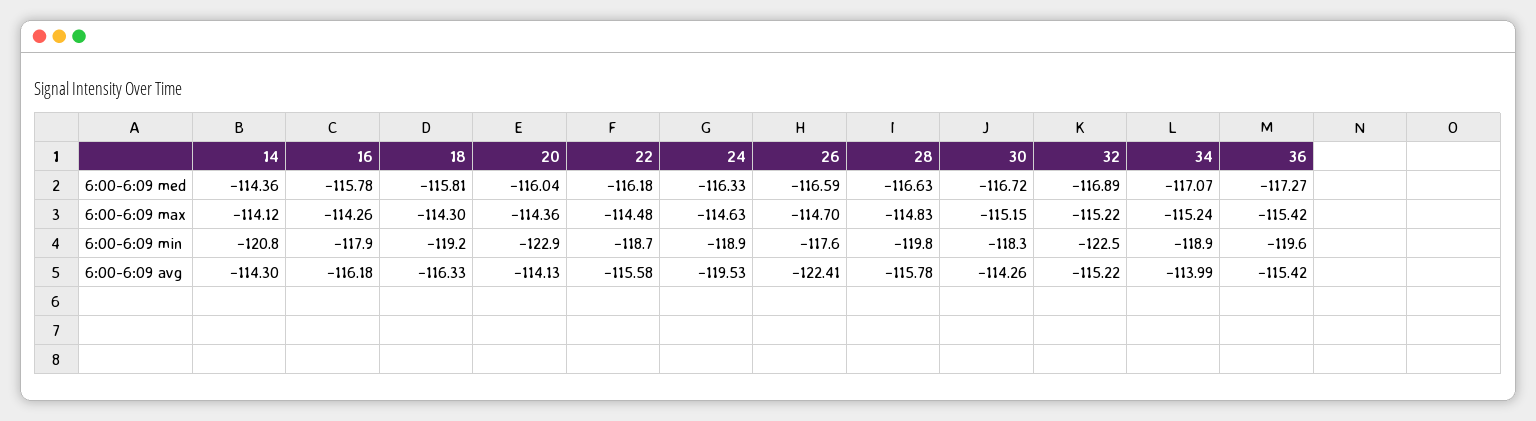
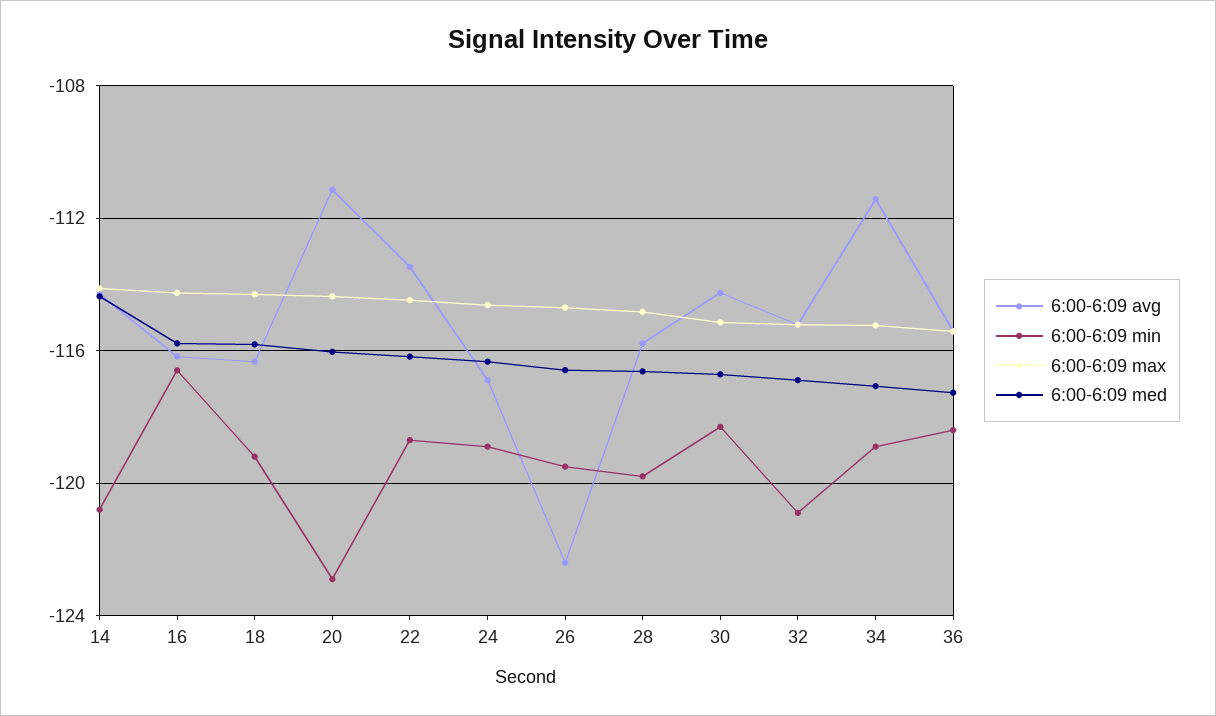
  {
    "6:00-6:09 med": {
      "14": -114.36,
      "16": -115.78,
      "18": -115.81,
      "20": -116.04,
      "22": -116.18,
      "24": -116.33,
      "26": -116.59,
      "28": -116.63,
      "30": -116.72,
      "32": -116.89,
      "34": -117.07,
      "36": -117.27
    },
    "6:00-6:09 max": {
      "14": -114.12,
      "16": -114.26,
      "18": -114.3,
      "20": -114.36,
      "22": -114.48,
      "24": -114.63,
      "26": -114.7,
      "28": -114.83,
      "30": -115.15,
      "32": -115.22,
      "34": -115.24,
      "36": -115.42
    },
    "6:00-6:09 min": {
      "14": -120.8,
-     "16": -117.9,
+     "16": -116.5,
      "18": -119.2,
      "20": -122.9,
      "22": -118.7,
      "24": -118.9,
-     "26": -117.6,
+     "26": -119.5,
      "28": -119.8,
      "30": -118.3,
-     "32": -122.5,
+     "32": -121,
      "34": -118.9,
-     "36": -119.6
+     "36": -118.5
    },
    "6:00-6:09 avg": {
      "14": -114.3,
      "16": -116.18,
      "18": -116.33,
-     "20": -114.13,
+     "20": -111,
-     "22": -115.58,
+     "22": -113.5,
-     "24": -119.53,
+     "24": -117,
      "26": -122.41,
      "28": -115.78,
      "30": -114.26,
      "32": -115.22,
-     "34": -113.99,
+     "34": -111.5,
      "36": -115.42
    }
  }

